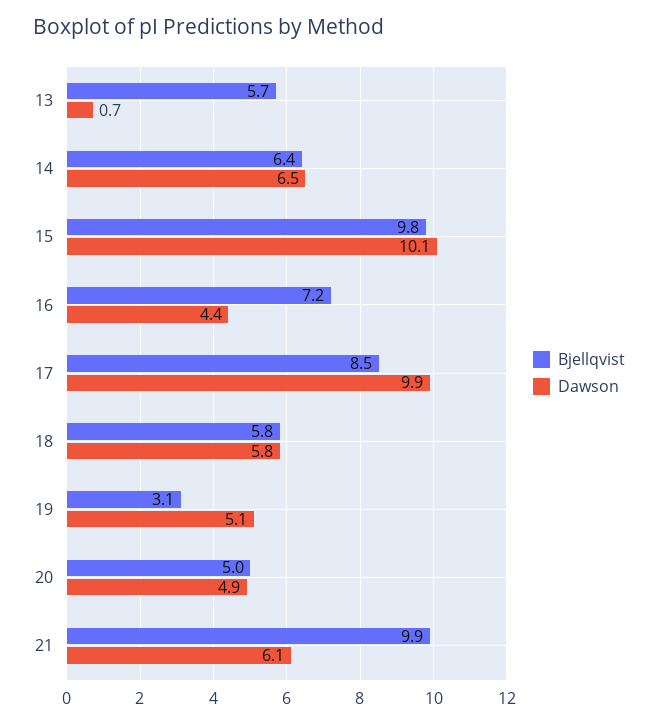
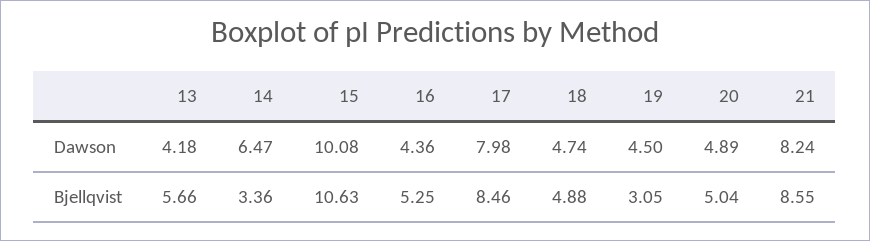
  {
    "Bjellqvist": {
      "13": 5.66,
-     "14": 6.4,
+     "14": 3.36,
-     "15": 9.8,
+     "15": 10.63,
-     "16": 7.2,
+     "16": 5.25,
      "17": 8.46,
-     "18": 5.8,
+     "18": 4.88,
      "19": 3.05,
      "20": 5.04,
-     "21": 9.9
+     "21": 8.55
    },
    "Dawson": {
-     "13": 0.7,
+     "13": 4.18,
      "14": 6.47,
      "15": 10.08,
      "16": 4.36,
-     "17": 9.9,
+     "17": 7.98,
-     "18": 5.8,
+     "18": 4.74,
-     "19": 5.1,
+     "19": 4.5,
      "20": 4.89,
-     "21": 6.1
+     "21": 8.24
    }
  }

